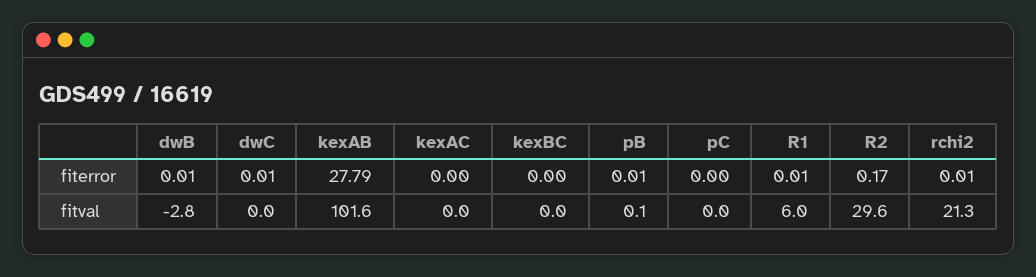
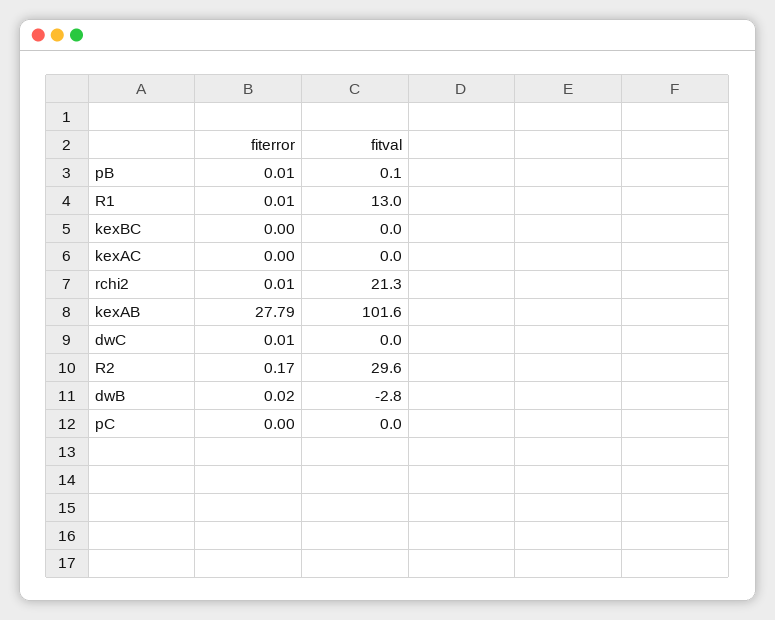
  {
    "dwB": {
-     "fiterror": 0.01,
+     "fiterror": 0.02,
      "fitval": -2.8
    },
    "dwC": {
      "fiterror": 0.01,
      "fitval": 0
    },
    "kexAB": {
      "fiterror": 27.79,
      "fitval": 101.6
    },
    "kexAC": {
      "fiterror": 0,
      "fitval": 0
    },
    "kexBC": {
      "fiterror": 0,
      "fitval": 0
    },
    "pB": {
      "fiterror": 0.01,
      "fitval": 0.1
    },
    "pC": {
      "fiterror": 0,
      "fitval": 0
    },
    "R1": {
      "fiterror": 0.01,
-     "fitval": 6
+     "fitval": 13
    },
    "R2": {
      "fiterror": 0.17,
      "fitval": 29.6
    },
    "rchi2": {
      "fiterror": 0.01,
      "fitval": 21.3
    }
  }

